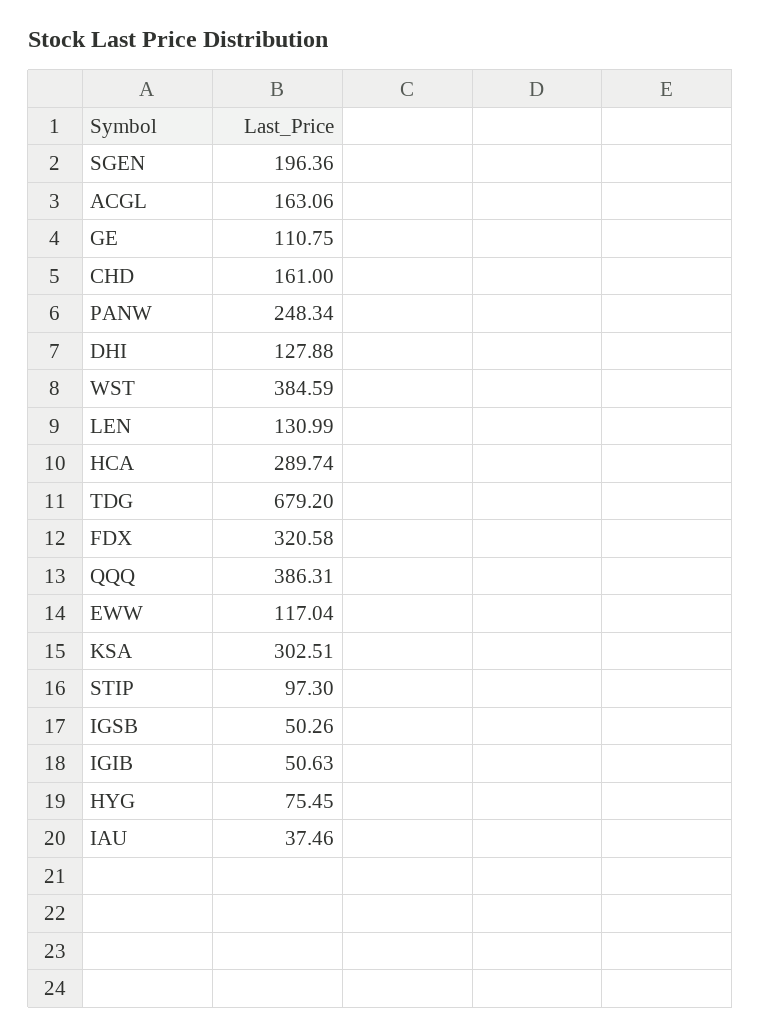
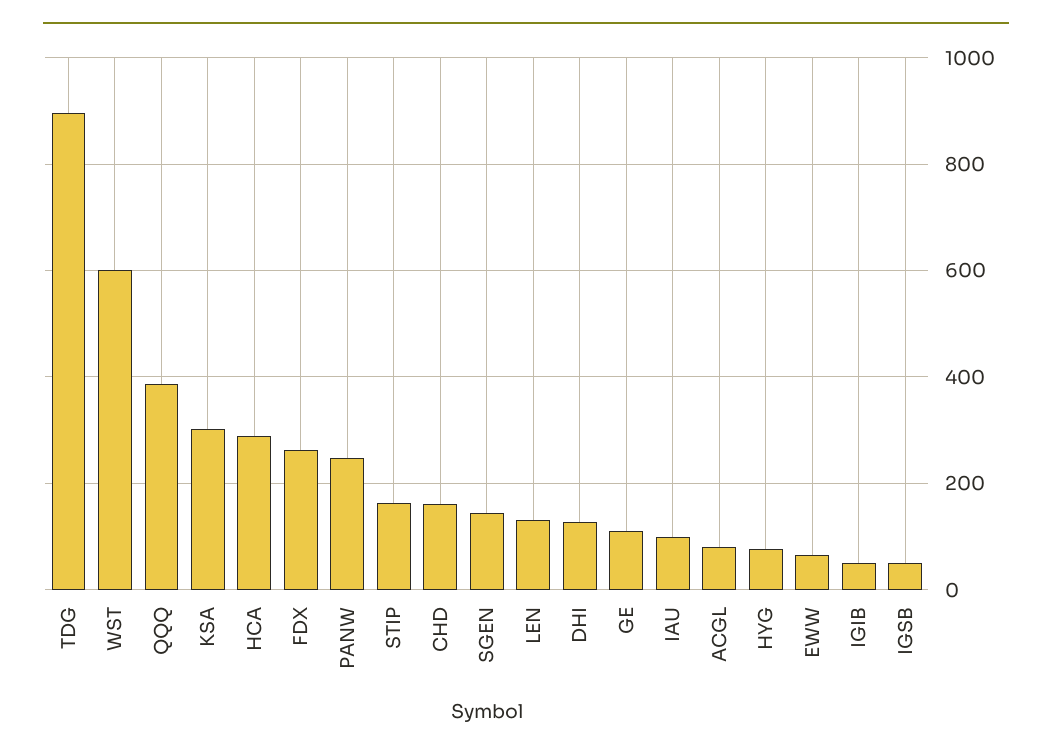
  {
-   "SGEN": 196.36,
+   "SGEN": 140,
-   "ACGL": 163.06,
+   "ACGL": 80,
    "GE": 110.75,
    "CHD": 161,
    "PANW": 248.34,
    "DHI": 127.88,
-   "WST": 384.59,
+   "WST": 600,
    "LEN": 130.99,
    "HCA": 289.74,
-   "TDG": 679.2,
+   "TDG": 900,
-   "FDX": 320.58,
+   "FDX": 260,
    "QQQ": 386.31,
-   "EWW": 117.04,
+   "EWW": 60,
    "KSA": 302.51,
-   "STIP": 97.3,
+   "STIP": 160,
    "IGSB": 50.26,
    "IGIB": 50.63,
    "HYG": 75.45,
-   "IAU": 37.46
+   "IAU": 100
  }

